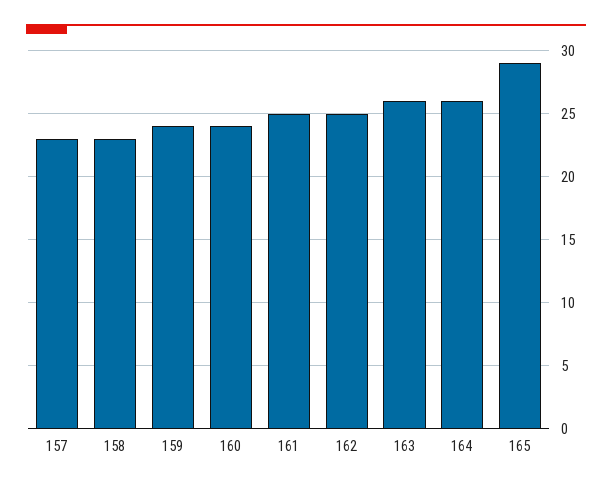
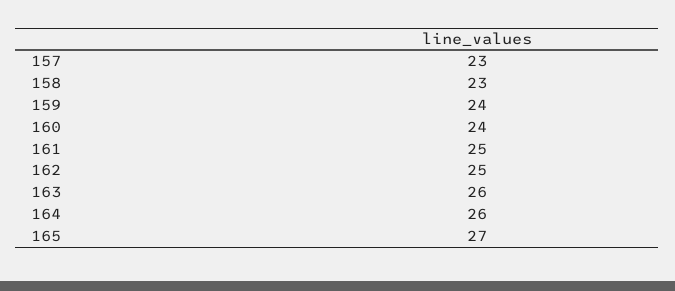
  {
    "157": 23,
    "158": 23,
    "159": 24,
    "160": 24,
    "161": 25,
    "162": 25,
    "163": 26,
    "164": 26,
-   "165": 29
+   "165": 27
  }

